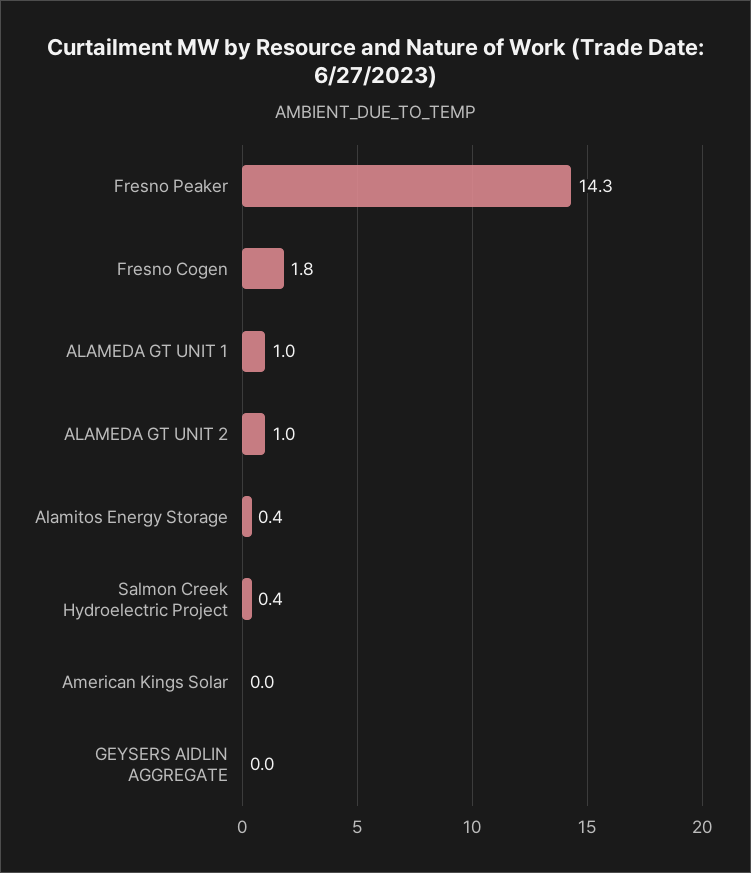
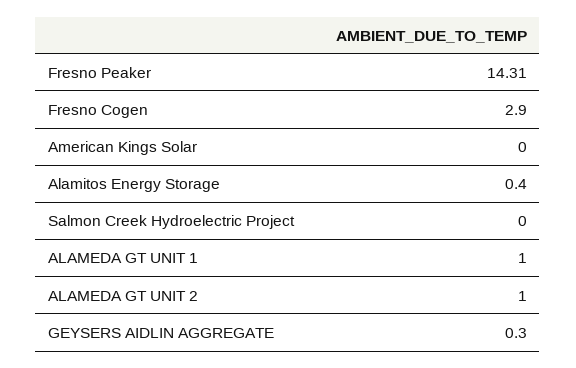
  {
    "Fresno Peaker": 14.31,
-   "Fresno Cogen": 1.8,
+   "Fresno Cogen": 2.9,
    "ALAMEDA GT UNIT 1": 1,
    "ALAMEDA GT UNIT 2": 1,
    "Alamitos Energy Storage": 0.4,
-   "Salmon Creek Hydroelectric Project": 0.4,
+   "Salmon Creek Hydroelectric Project": 0,
    "American Kings Solar": 0,
-   "GEYSERS AIDLIN AGGREGATE": 0
+   "GEYSERS AIDLIN AGGREGATE": 0.3
  }

